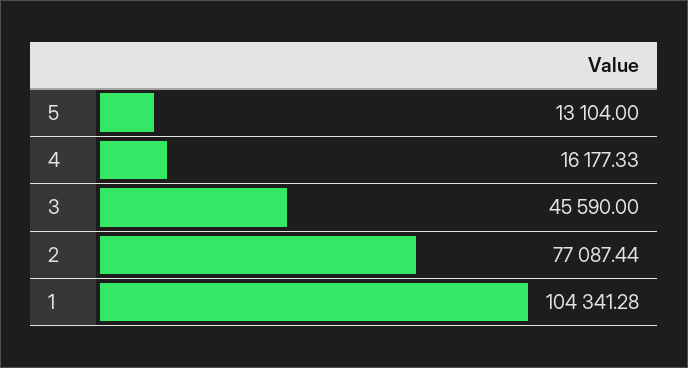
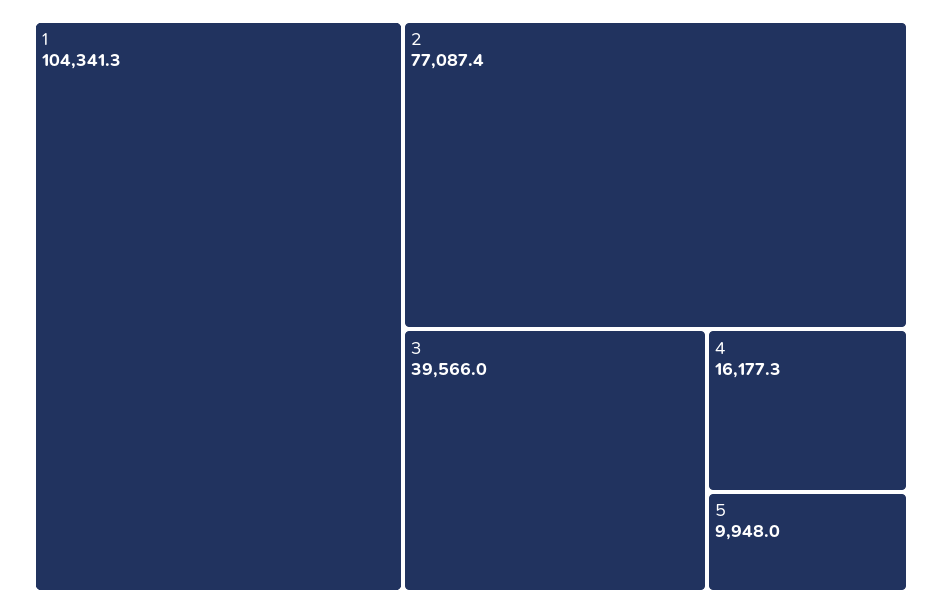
  {
-   "5": 13104,
+   "5": 9948,
    "4": 16177.33,
-   "3": 45590,
+   "3": 39566,
    "2": 77087.44,
    "1": 104341.28
  }

